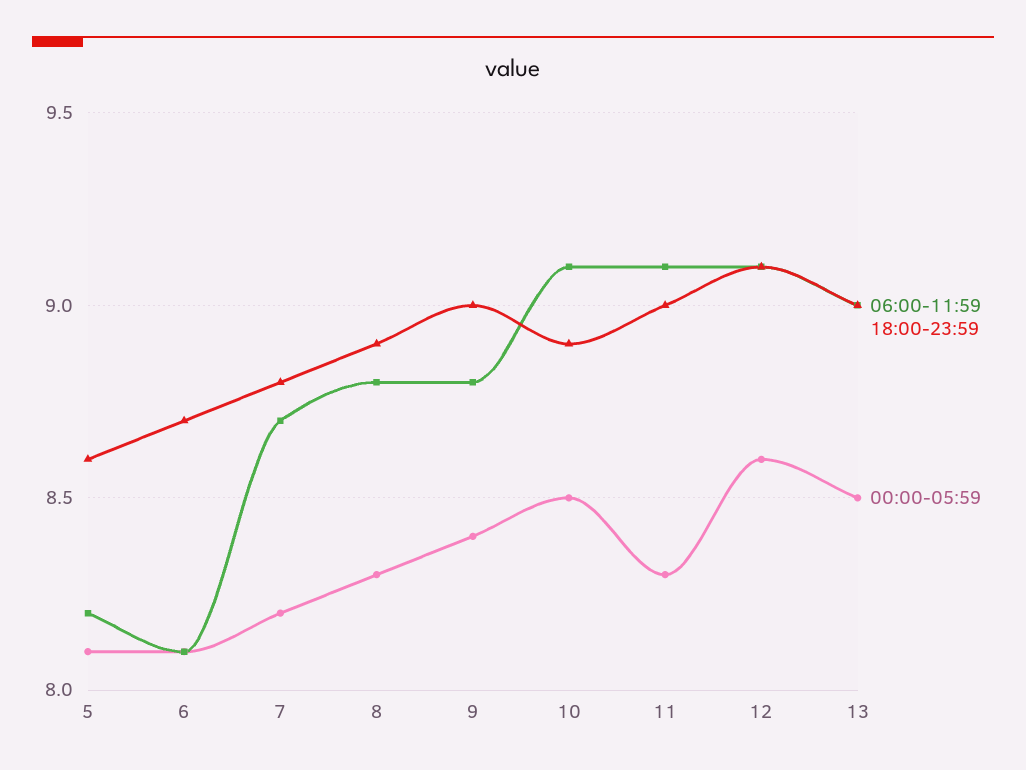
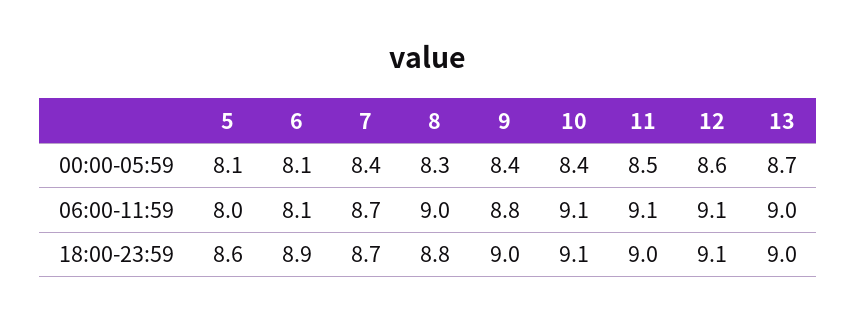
  {
    "06:00-11:59": {
-     "5": 8.2,
+     "5": 8,
      "6": 8.1,
      "7": 8.7,
-     "8": 8.8,
+     "8": 9,
      "9": 8.8,
      "10": 9.1,
      "11": 9.1,
      "12": 9.1,
      "13": 9
    },
    "18:00-23:59": {
      "5": 8.6,
-     "6": 8.7,
+     "6": 8.9,
-     "7": 8.8,
+     "7": 8.7,
-     "8": 8.9,
+     "8": 8.8,
      "9": 9,
-     "10": 8.9,
+     "10": 9.1,
      "11": 9,
      "12": 9.1,
      "13": 9
    },
    "00:00-05:59": {
      "5": 8.1,
      "6": 8.1,
-     "7": 8.2,
+     "7": 8.4,
      "8": 8.3,
      "9": 8.4,
-     "10": 8.5,
+     "10": 8.4,
-     "11": 8.3,
+     "11": 8.5,
      "12": 8.6,
-     "13": 8.5
+     "13": 8.7
    }
  }

